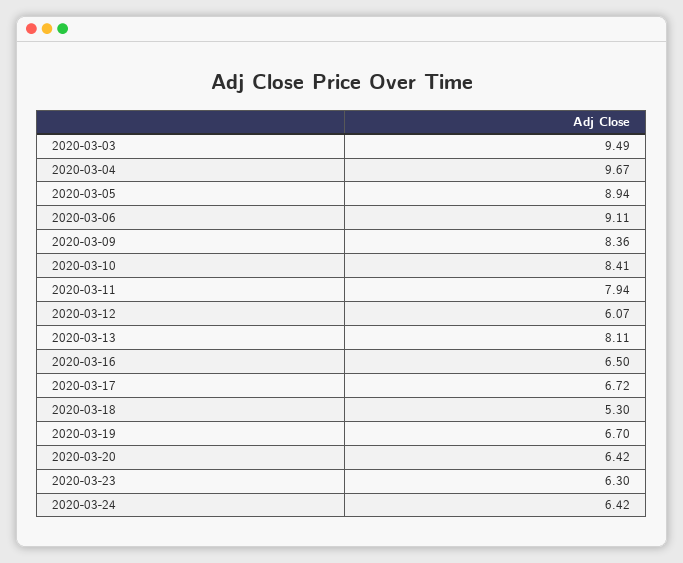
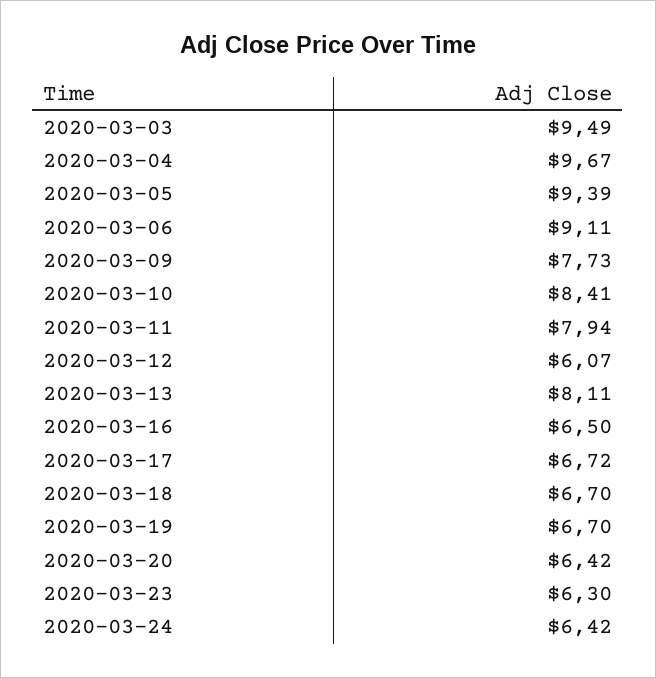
  {
    "2020-03-03": 9.49,
    "2020-03-04": 9.67,
-   "2020-03-05": 8.94,
+   "2020-03-05": 9.39,
    "2020-03-06": 9.11,
-   "2020-03-09": 8.36,
+   "2020-03-09": 7.73,
    "2020-03-10": 8.41,
    "2020-03-11": 7.94,
    "2020-03-12": 6.07,
    "2020-03-13": 8.11,
    "2020-03-16": 6.5,
    "2020-03-17": 6.72,
-   "2020-03-18": 5.3,
+   "2020-03-18": 6.7,
    "2020-03-19": 6.7,
    "2020-03-20": 6.42,
    "2020-03-23": 6.3,
    "2020-03-24": 6.42
  }

